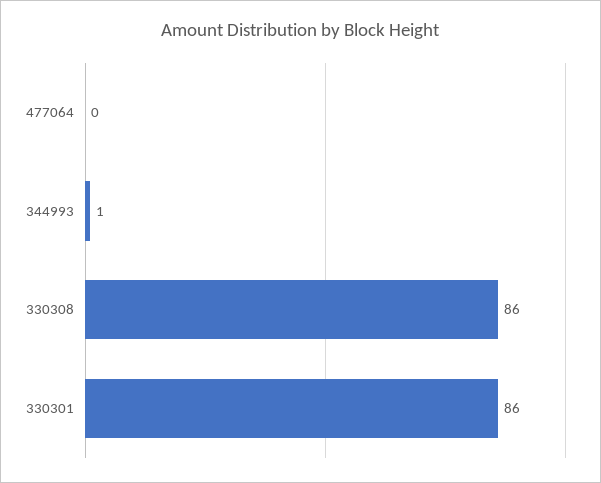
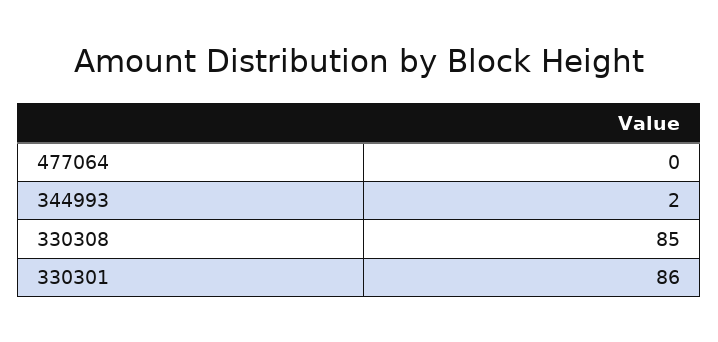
  {
    "477064": 0,
-   "344993": 1,
+   "344993": 2,
-   "330308": 86,
+   "330308": 85,
    "330301": 86
  }

